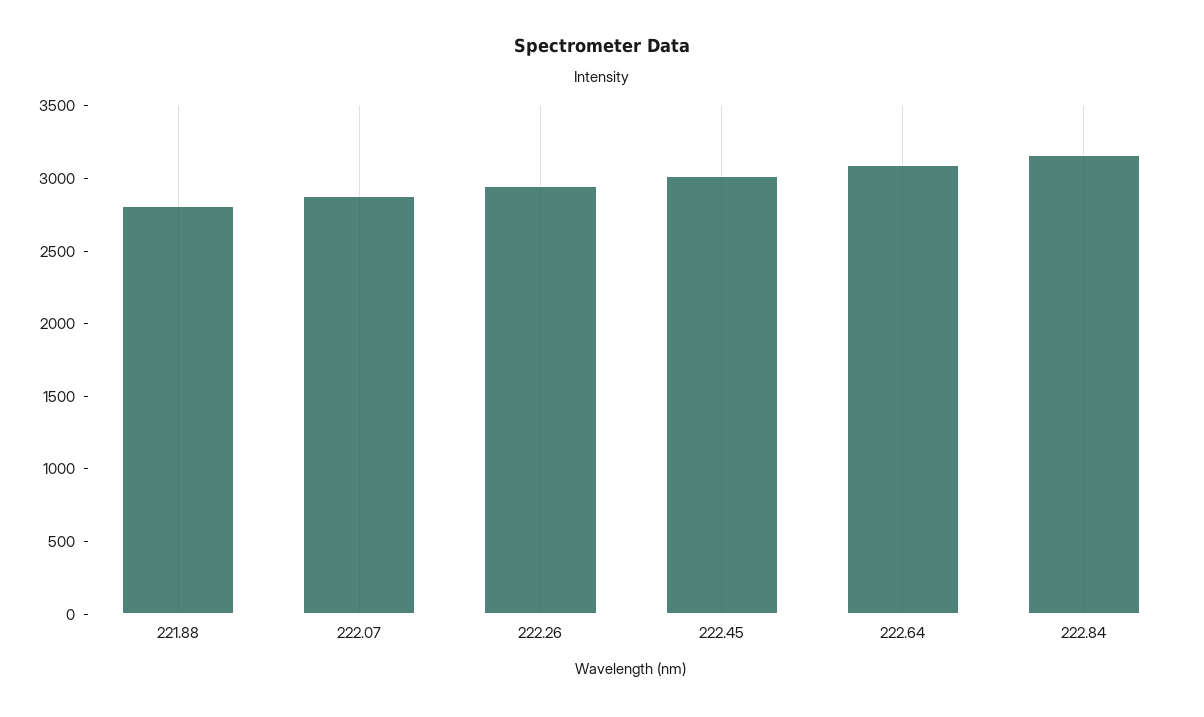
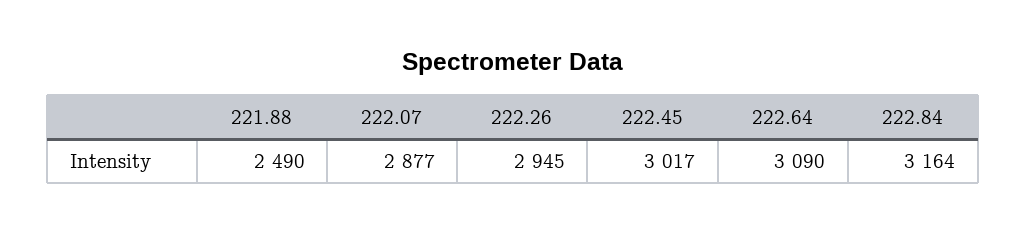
  {
-   "221.88": 2800,
+   "221.88": 2490,
    "222.07": 2877,
    "222.26": 2945,
    "222.45": 3017,
    "222.64": 3090,
    "222.84": 3164
  }

